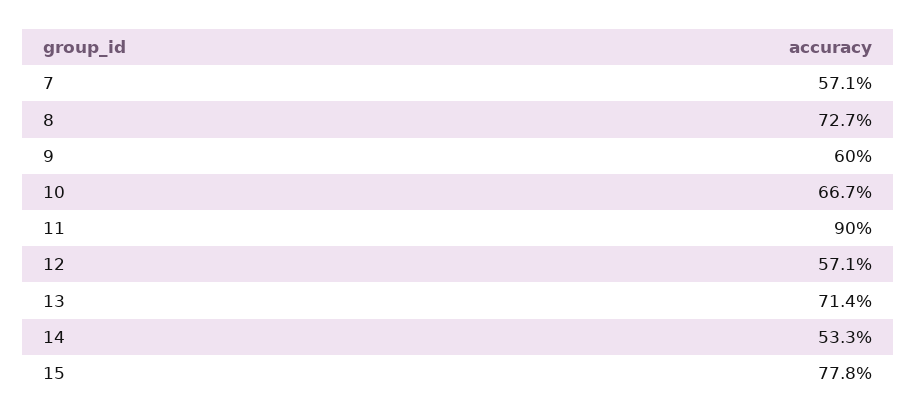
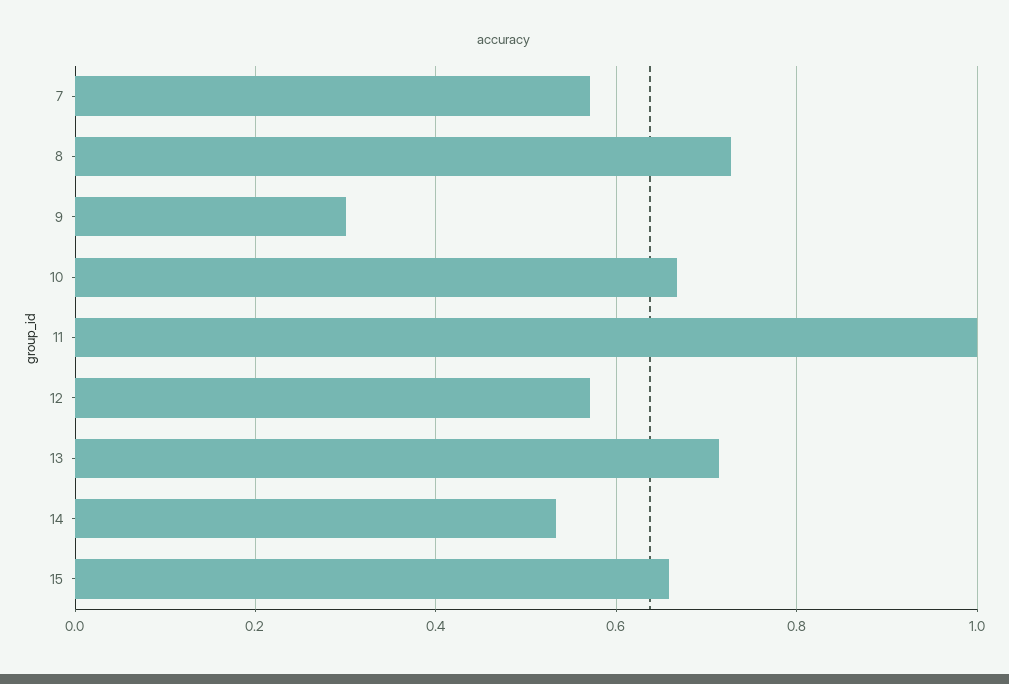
  {
    "7": 0.571,
    "8": 0.727,
-   "9": 0.6,
+   "9": 0.3,
    "10": 0.667,
-   "11": 0.9,
+   "11": 1,
    "12": 0.571,
    "13": 0.714,
    "14": 0.533,
-   "15": 0.778
+   "15": 0.66
  }

